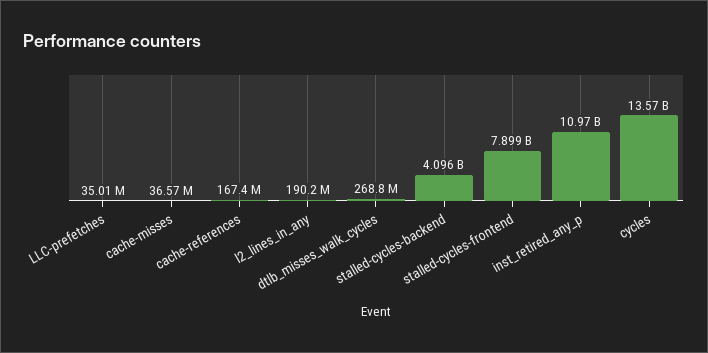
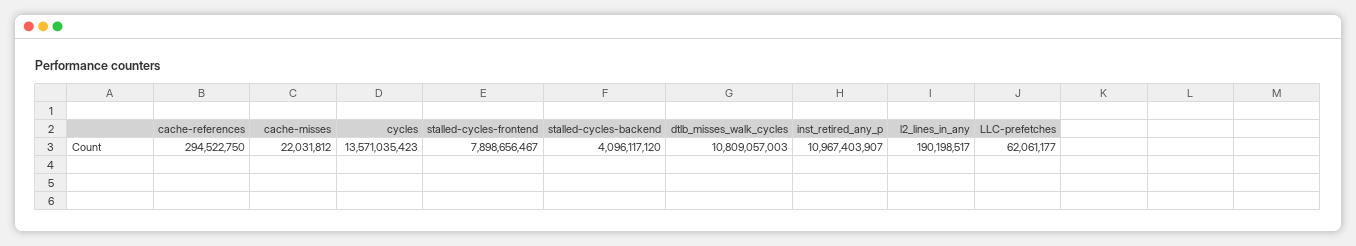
  {
-   "LLC-prefetches": 35010000,
+   "LLC-prefetches": 62061177,
-   "cache-misses": 36570000,
+   "cache-misses": 22031812,
-   "cache-references": 167400000,
+   "cache-references": 294522750,
    "l2_lines_in_any": 190198517,
-   "dtlb_misses_walk_cycles": 268800000,
+   "dtlb_misses_walk_cycles": 10809057003,
    "stalled-cycles-backend": 4096117120,
    "stalled-cycles-frontend": 7898656467,
    "inst_retired_any_p": 10967403907,
    "cycles": 13571035423
  }

